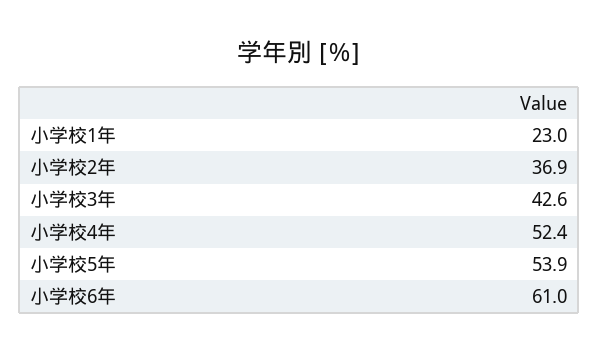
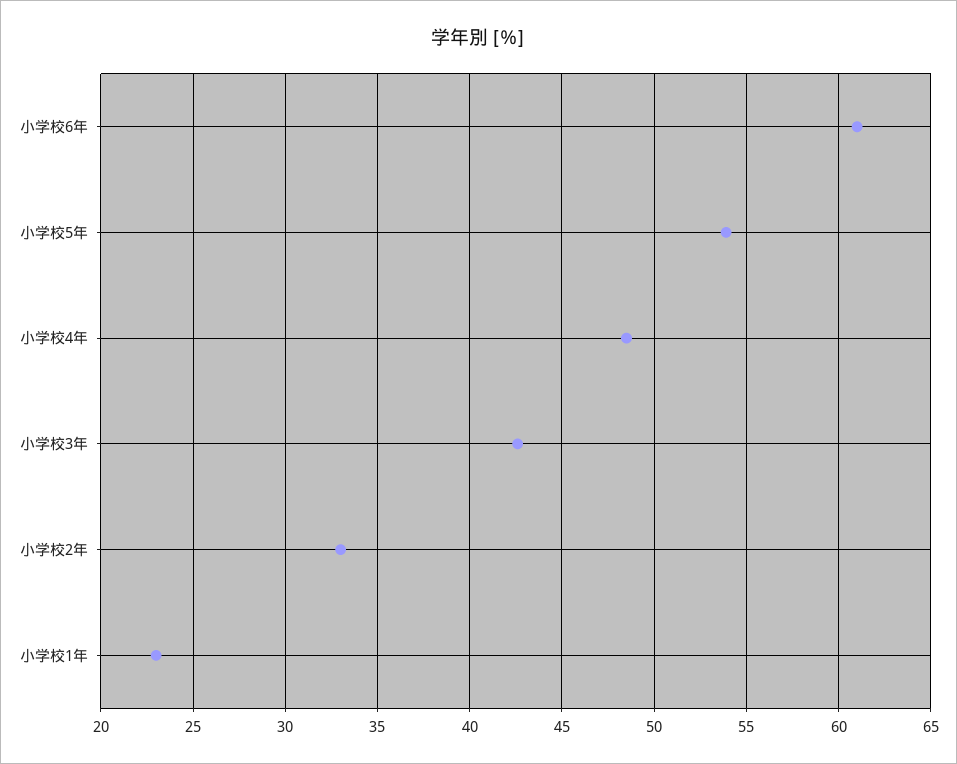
  {
    "小学校1年": 23,
-   "小学校2年": 36.9,
+   "小学校2年": 33,
    "小学校3年": 42.6,
-   "小学校4年": 52.4,
+   "小学校4年": 48.5,
    "小学校5年": 53.9,
    "小学校6年": 61
  }

